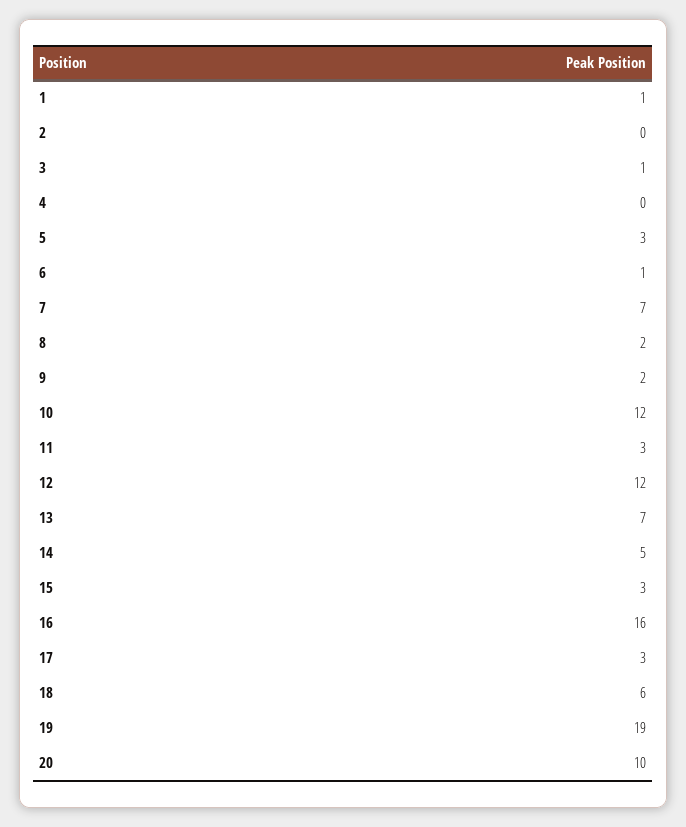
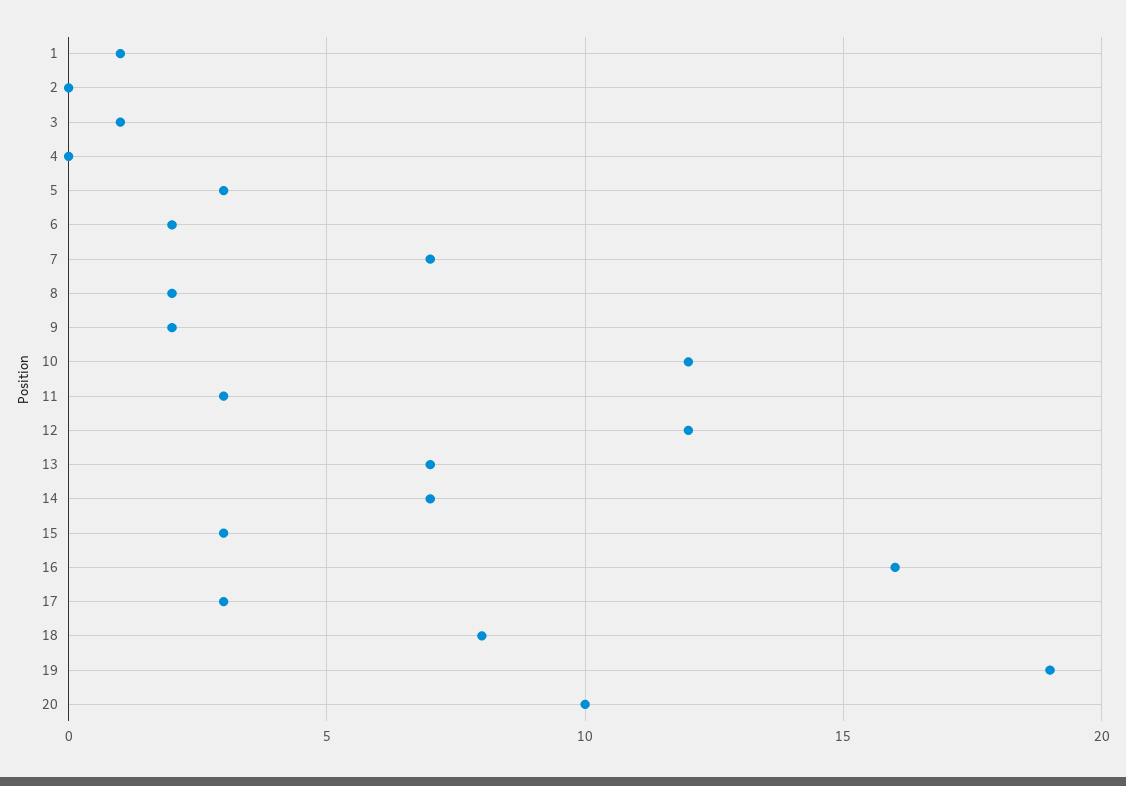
  {
    "1": 1,
    "2": 0,
    "3": 1,
    "4": 0,
    "5": 3,
-   "6": 1,
+   "6": 2,
    "7": 7,
    "8": 2,
    "9": 2,
    "10": 12,
    "11": 3,
    "12": 12,
    "13": 7,
-   "14": 5,
+   "14": 7,
    "15": 3,
    "16": 16,
    "17": 3,
-   "18": 6,
+   "18": 8,
    "19": 19,
    "20": 10
  }

